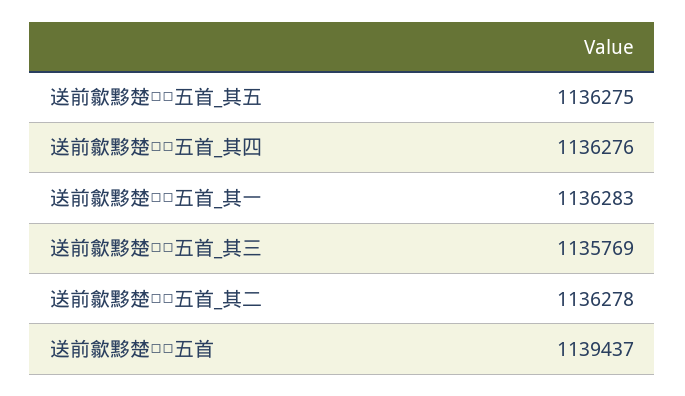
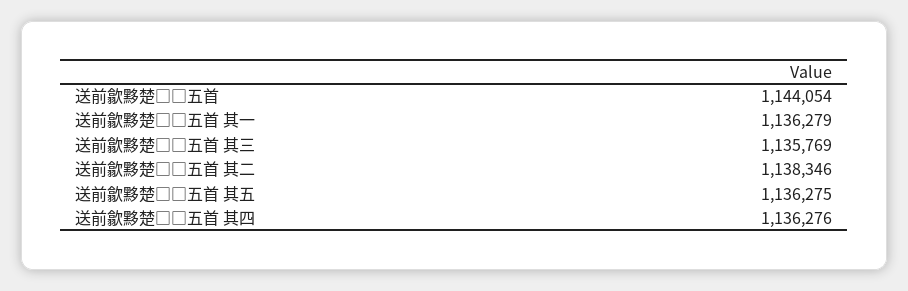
  {
    "送前歙黟楚□□五首_其五": 1136275,
    "送前歙黟楚□□五首_其四": 1136276,
-   "送前歙黟楚□□五首_其一": 1136283,
+   "送前歙黟楚□□五首_其一": 1136279,
    "送前歙黟楚□□五首_其三": 1135769,
-   "送前歙黟楚□□五首_其二": 1136278,
+   "送前歙黟楚□□五首_其二": 1138346,
-   "送前歙黟楚□□五首": 1139437
+   "送前歙黟楚□□五首": 1144054
  }

